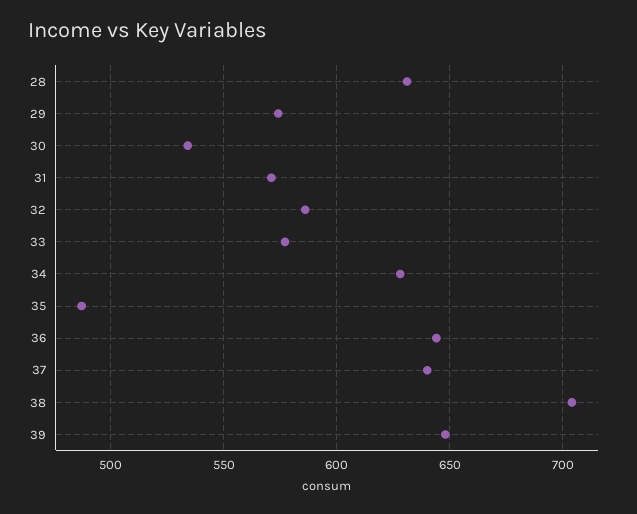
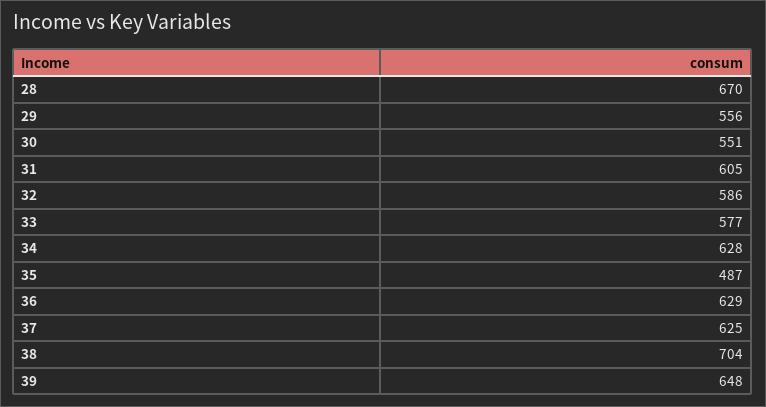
  {
-   "28": 630,
+   "28": 670,
-   "29": 575,
+   "29": 556,
-   "30": 535,
+   "30": 551,
-   "31": 570,
+   "31": 605,
    "32": 586,
    "33": 577,
    "34": 628,
    "35": 487,
-   "36": 645,
+   "36": 629,
-   "37": 640,
+   "37": 625,
    "38": 704,
    "39": 648
  }

